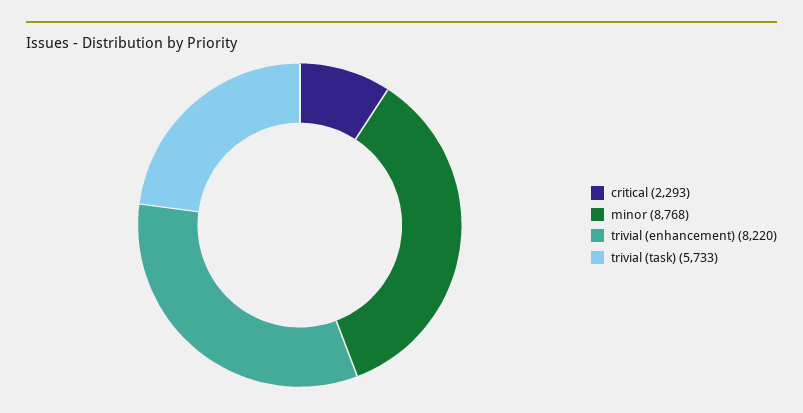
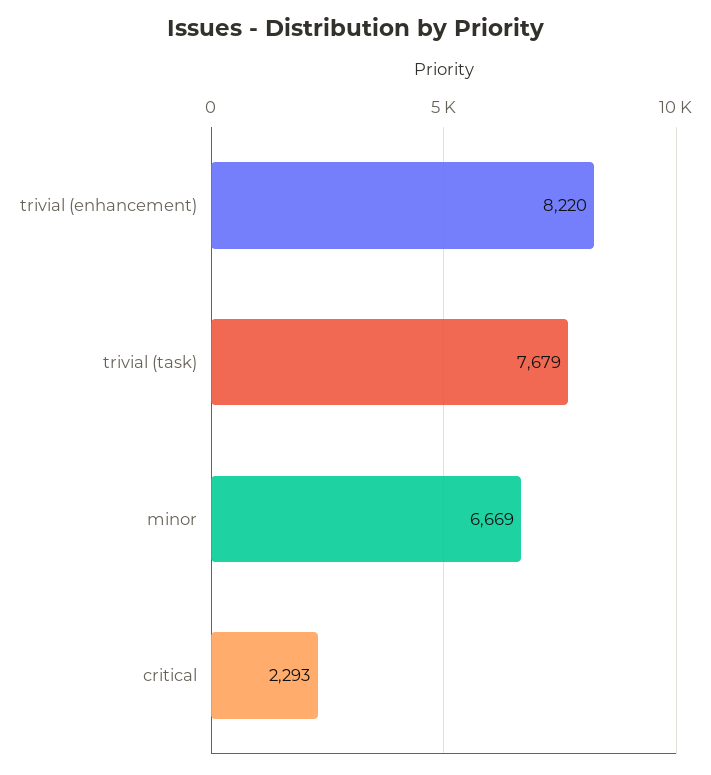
  {
    "critical": 2293,
-   "minor": 8768,
+   "minor": 6669,
    "trivial (enhancement)": 8220,
-   "trivial (task)": 5733
+   "trivial (task)": 7679
  }

